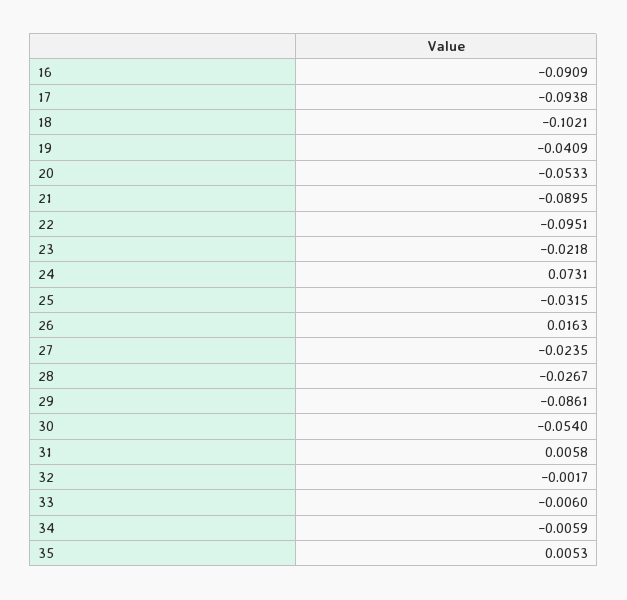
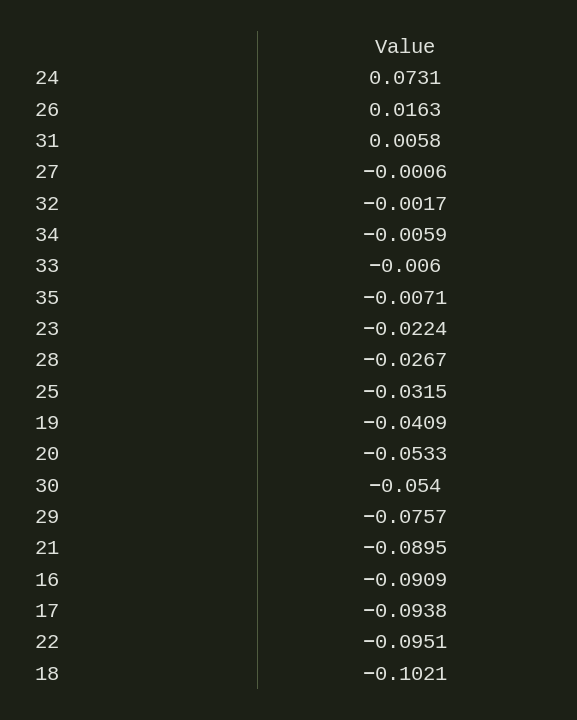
  {
    "16": -0.0909,
    "17": -0.0938,
    "18": -0.1021,
    "19": -0.0409,
    "20": -0.0533,
    "21": -0.0895,
    "22": -0.0951,
-   "23": -0.0218,
+   "23": -0.0224,
    "24": 0.0731,
    "25": -0.0315,
    "26": 0.0163,
-   "27": -0.0235,
+   "27": -0.0006,
    "28": -0.0267,
-   "29": -0.0861,
+   "29": -0.0757,
    "30": -0.054,
    "31": 0.0058,
    "32": -0.0017,
    "33": -0.006,
    "34": -0.0059,
-   "35": 0.0053
+   "35": -0.0071
  }

